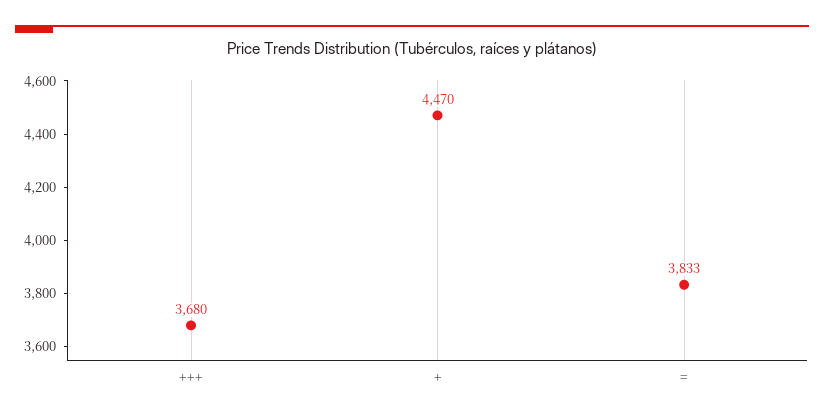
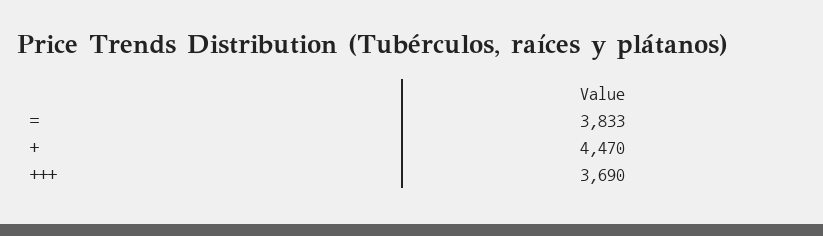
  {
-   "+++": 3680,
+   "+++": 3690,
    "+": 4470,
    "=": 3833
  }

